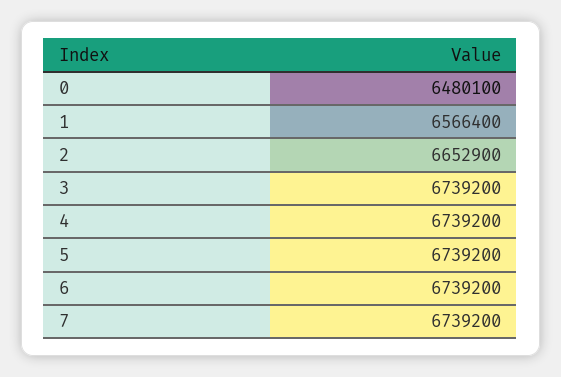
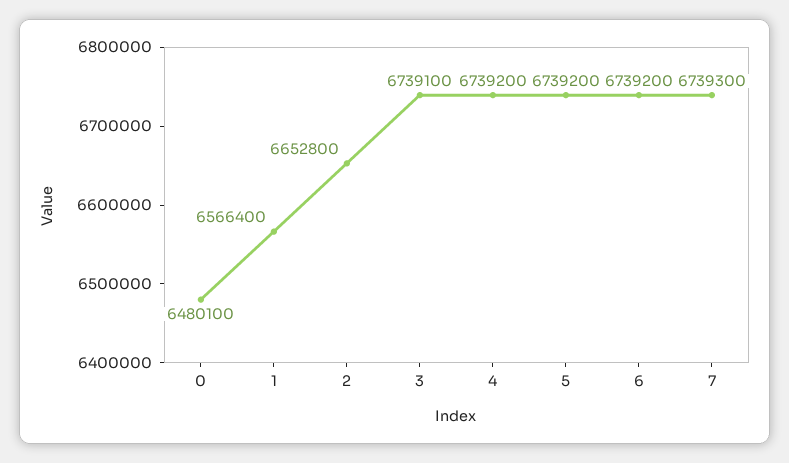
  {
    "0": 6480100,
    "1": 6566400,
-   "2": 6652900,
+   "2": 6652800,
-   "3": 6739200,
+   "3": 6739100,
    "4": 6739200,
    "5": 6739200,
    "6": 6739200,
-   "7": 6739200
+   "7": 6739300
  }

